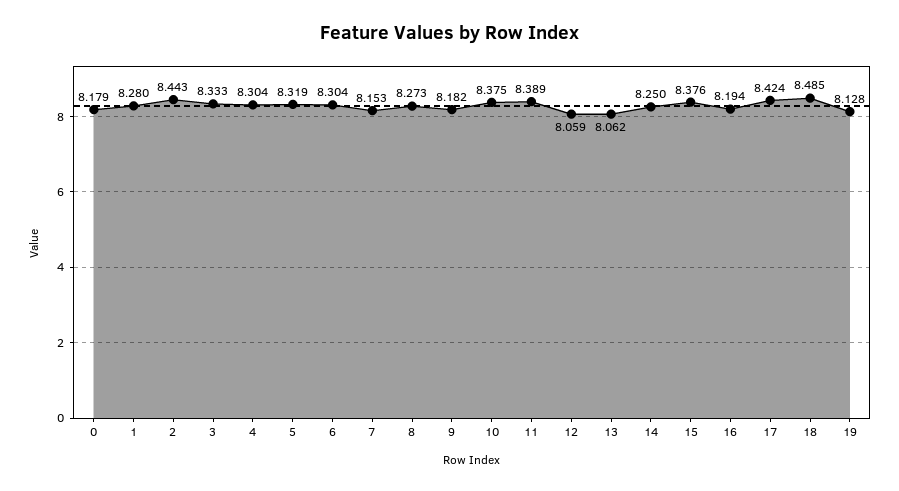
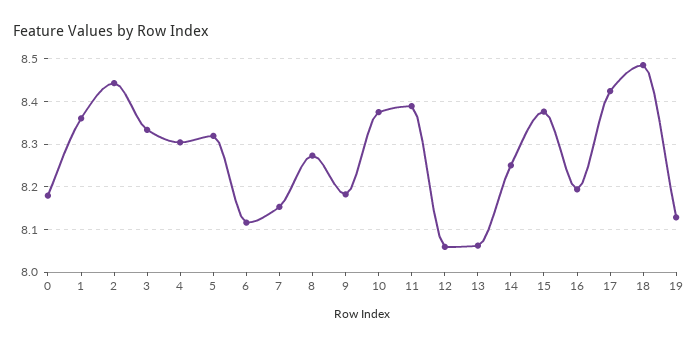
  {
    "0": 8.179,
-   "1": 8.28,
+   "1": 8.36,
    "2": 8.443,
    "3": 8.333,
    "4": 8.304,
    "5": 8.319,
-   "6": 8.304,
+   "6": 8.12,
    "7": 8.153,
    "8": 8.273,
    "9": 8.182,
    "10": 8.375,
    "11": 8.389,
    "12": 8.059,
    "13": 8.062,
    "14": 8.25,
    "15": 8.376,
    "16": 8.194,
    "17": 8.424,
    "18": 8.485,
    "19": 8.128
  }

